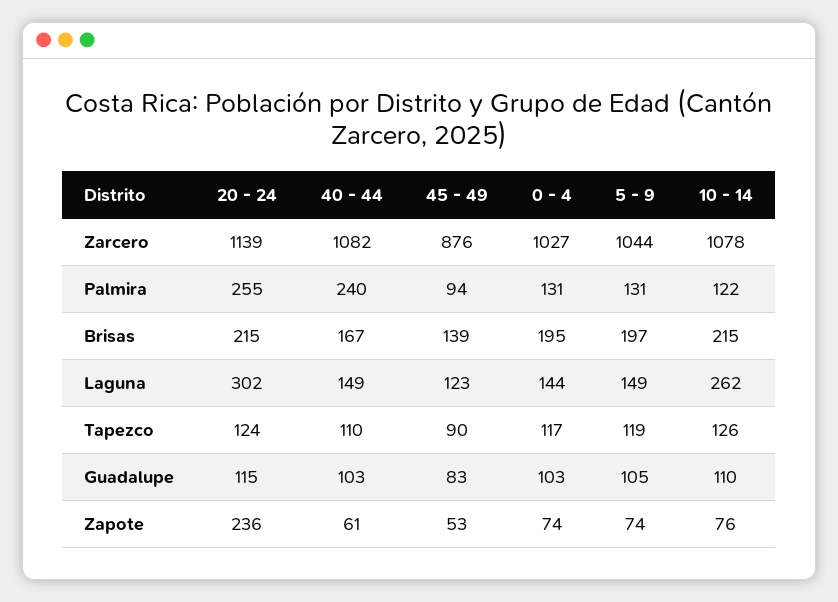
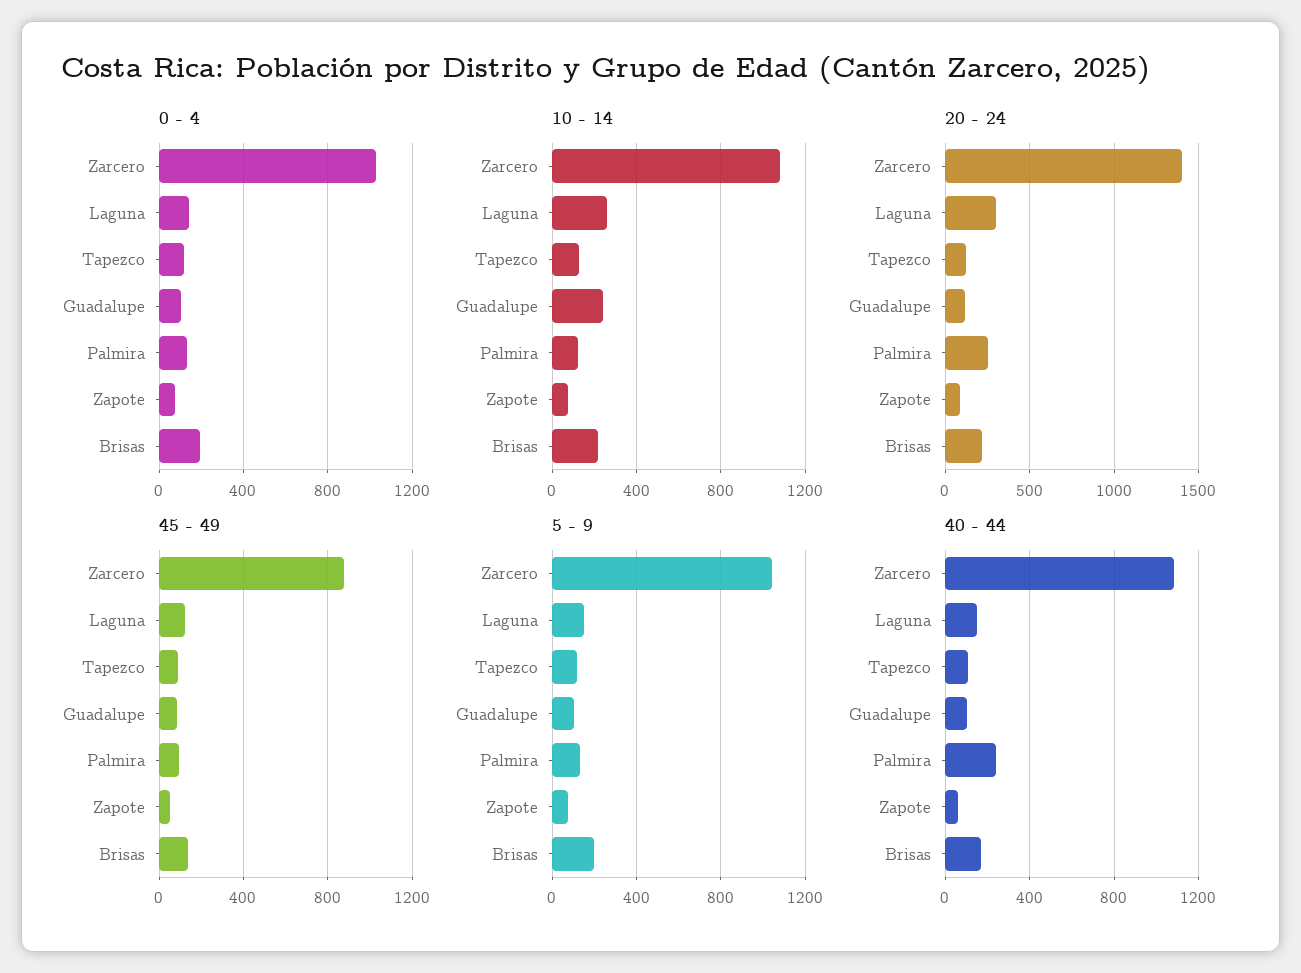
  {
    "20 - 24": {
-     "Zarcero": 1139,
+     "Zarcero": 1400,
      "Palmira": 255,
      "Brisas": 215,
      "Laguna": 302,
      "Tapezco": 124,
      "Guadalupe": 115,
-     "Zapote": 236
+     "Zapote": 100
    },
    "40 - 44": {
      "Zarcero": 1082,
      "Palmira": 240,
      "Brisas": 167,
      "Laguna": 149,
      "Tapezco": 110,
      "Guadalupe": 103,
      "Zapote": 61
    },
    "45 - 49": {
      "Zarcero": 876,
      "Palmira": 94,
      "Brisas": 139,
      "Laguna": 123,
      "Tapezco": 90,
      "Guadalupe": 83,
      "Zapote": 53
    },
    "0 - 4": {
      "Zarcero": 1027,
      "Palmira": 131,
      "Brisas": 195,
      "Laguna": 144,
      "Tapezco": 117,
      "Guadalupe": 103,
      "Zapote": 74
    },
    "5 - 9": {
      "Zarcero": 1044,
      "Palmira": 131,
      "Brisas": 197,
      "Laguna": 149,
      "Tapezco": 119,
      "Guadalupe": 105,
      "Zapote": 74
    },
    "10 - 14": {
      "Zarcero": 1078,
      "Palmira": 122,
      "Brisas": 215,
      "Laguna": 262,
      "Tapezco": 126,
-     "Guadalupe": 110,
+     "Guadalupe": 250,
      "Zapote": 76
    }
  }

